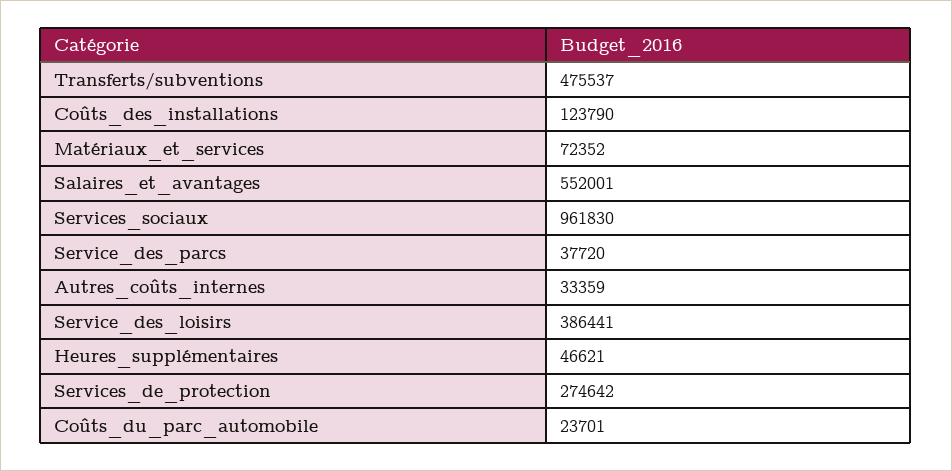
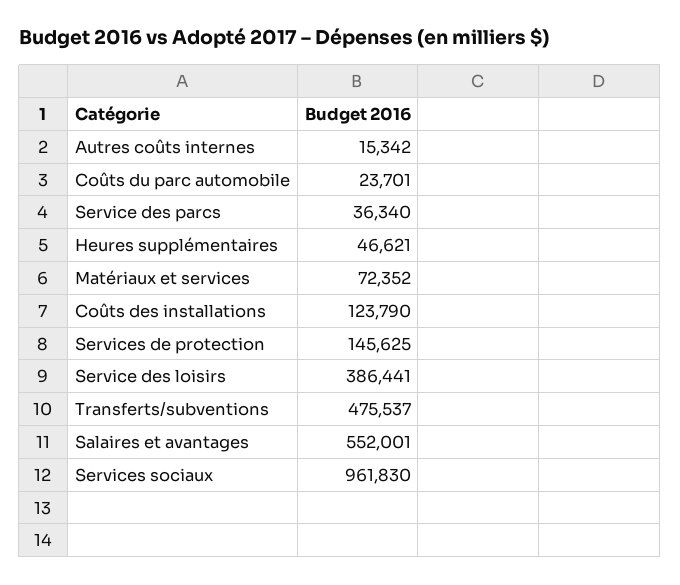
  {
    "Transferts/subventions": 475537,
    "Coûts_des_installations": 123790,
    "Matériaux_et_services": 72352,
    "Salaires_et_avantages": 552001,
    "Services_sociaux": 961830,
-   "Service_des_parcs": 37720,
+   "Service_des_parcs": 36340,
-   "Autres_coûts_internes": 33359,
+   "Autres_coûts_internes": 15342,
    "Service_des_loisirs": 386441,
    "Heures_supplémentaires": 46621,
-   "Services_de_protection": 274642,
+   "Services_de_protection": 145625,
    "Coûts_du_parc_automobile": 23701
  }

